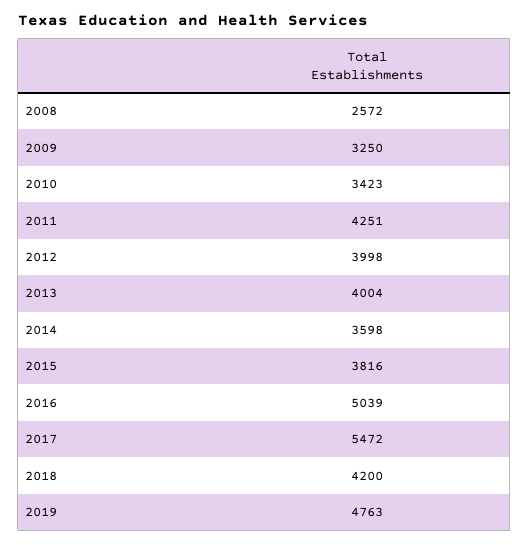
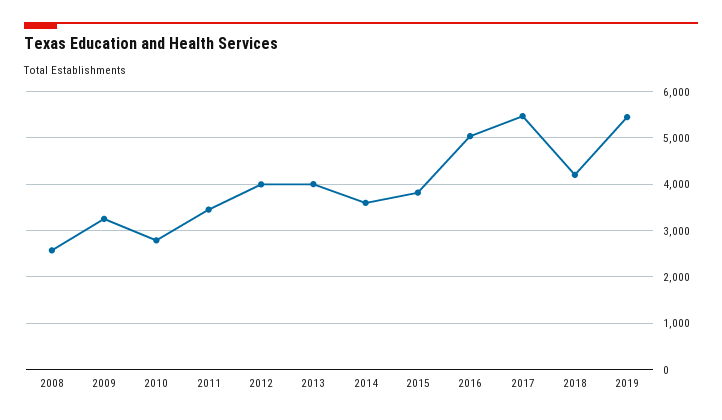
  {
    "2008": 2572,
    "2009": 3250,
-   "2010": 3423,
+   "2010": 2800,
-   "2011": 4251,
+   "2011": 3400,
    "2012": 3998,
    "2013": 4004,
    "2014": 3598,
    "2015": 3816,
    "2016": 5039,
    "2017": 5472,
    "2018": 4200,
-   "2019": 4763
+   "2019": 5400
  }

